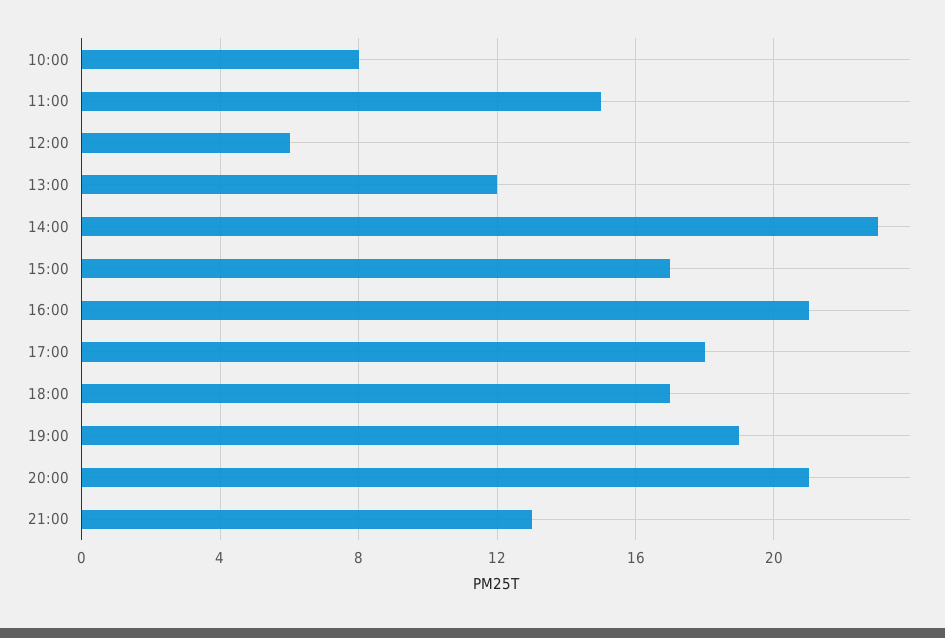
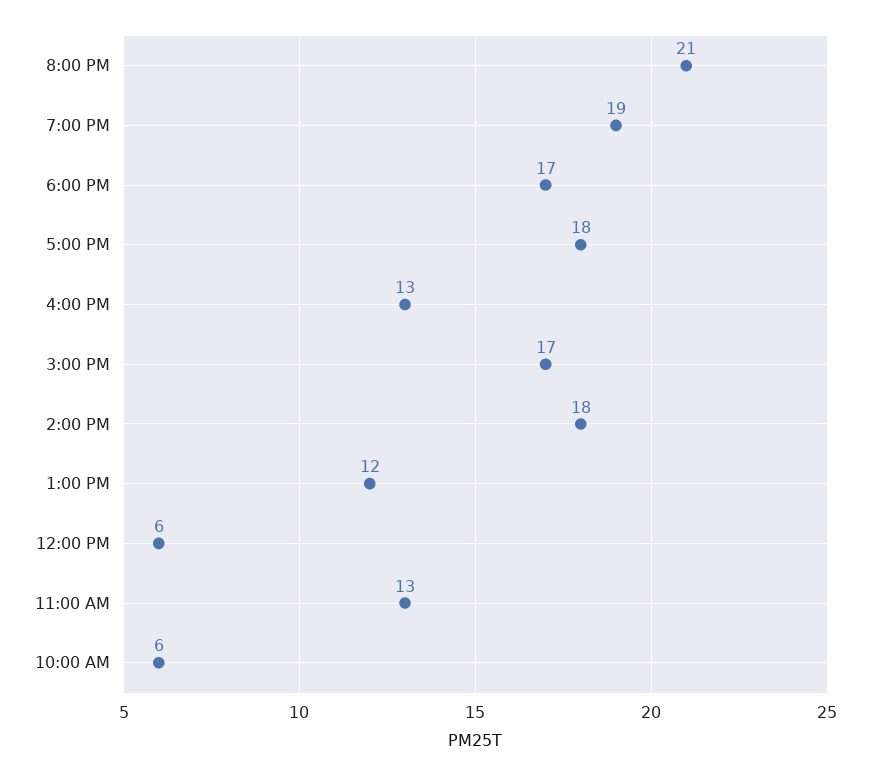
  {
-   "10:00": 8,
+   "10:00": 6,
-   "11:00": 15,
+   "11:00": 13,
    "12:00": 6,
    "13:00": 12,
-   "14:00": 23,
+   "14:00": 18,
    "15:00": 17,
-   "16:00": 21,
+   "16:00": 13,
    "17:00": 18,
    "18:00": 17,
    "19:00": 19,
-   "20:00": 21,
+   "20:00": 21
-   "21:00": 13
  }

